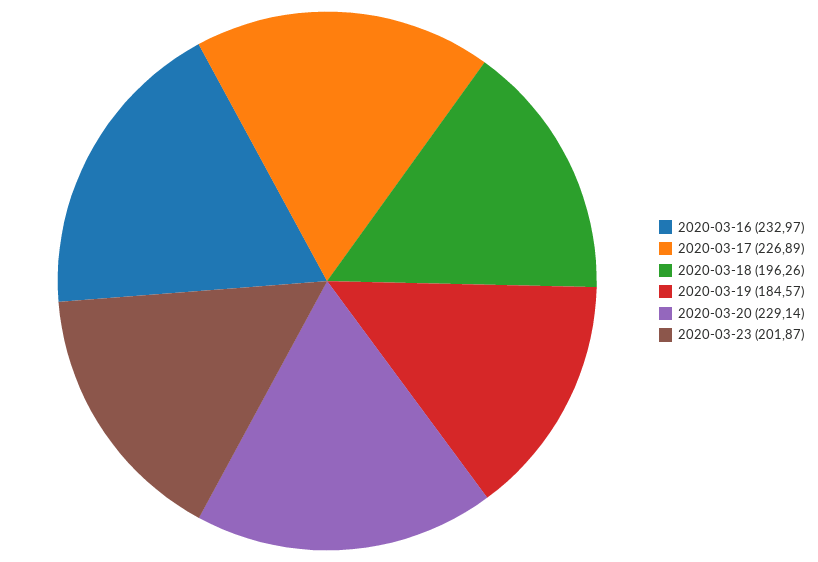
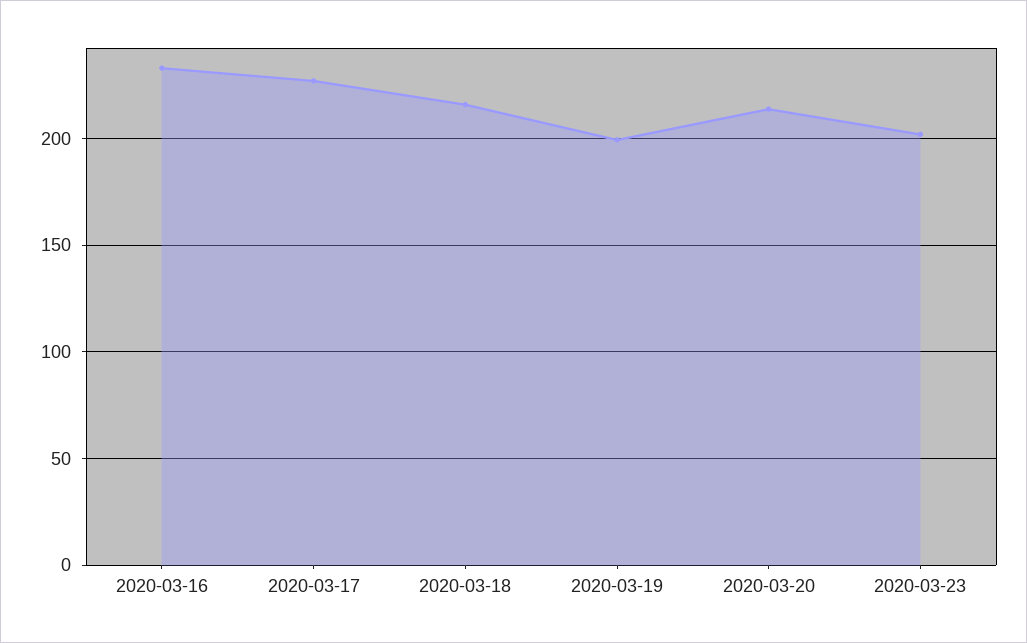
  {
    "2020-03-16": 232.97,
    "2020-03-17": 226.89,
-   "2020-03-18": 196.26,
+   "2020-03-18": 215,
-   "2020-03-19": 184.57,
+   "2020-03-19": 200,
-   "2020-03-20": 229.14,
+   "2020-03-20": 215,
    "2020-03-23": 201.87
  }

